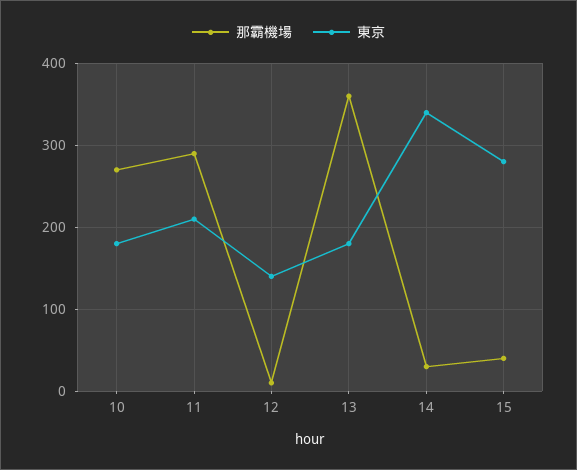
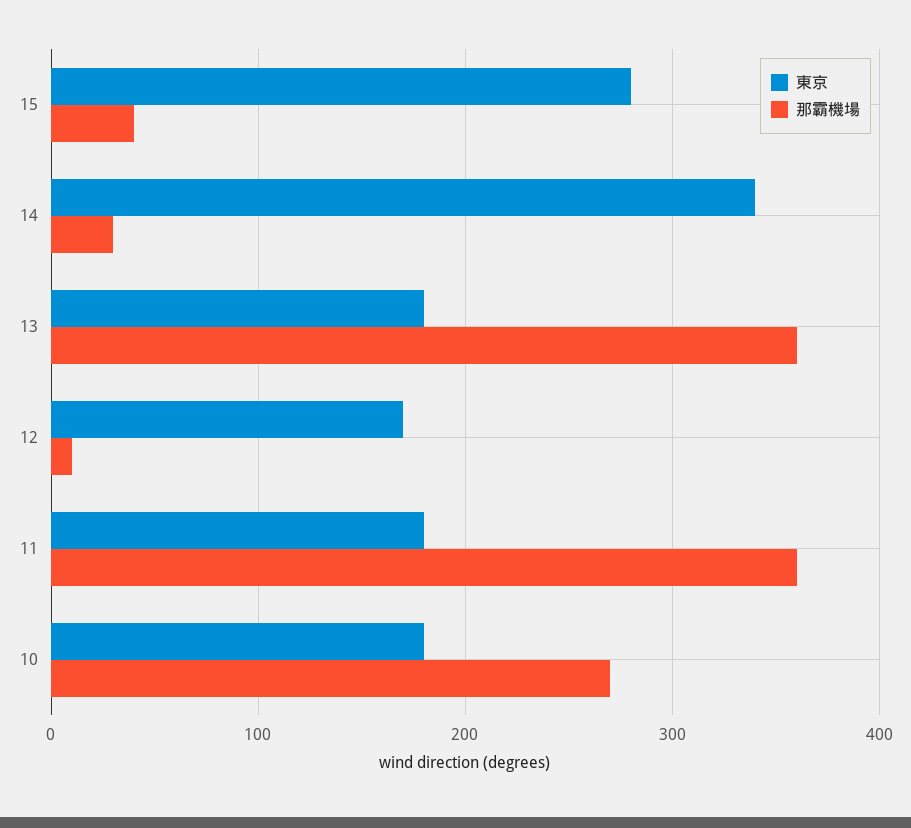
  {
    "那霸機場": {
      "10": 270,
-     "11": 290,
+     "11": 360,
      "12": 10,
      "13": 360,
      "14": 30,
      "15": 40
    },
    "東京": {
      "10": 180,
-     "11": 210,
+     "11": 180,
-     "12": 140,
+     "12": 170,
      "13": 180,
      "14": 340,
      "15": 280
    }
  }

